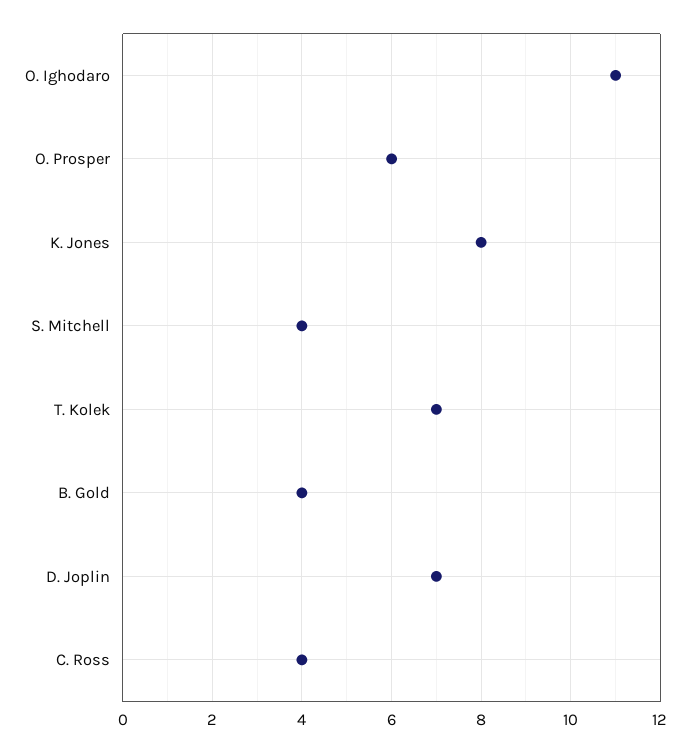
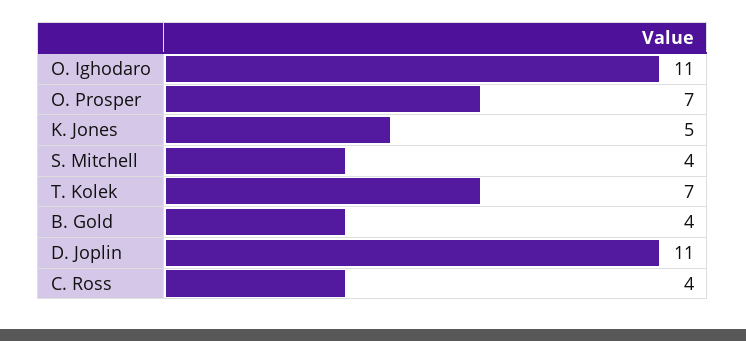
  {
    "O. Ighodaro": 11,
-   "O. Prosper": 6,
+   "O. Prosper": 7,
-   "K. Jones": 8,
+   "K. Jones": 5,
    "S. Mitchell": 4,
    "T. Kolek": 7,
    "B. Gold": 4,
-   "D. Joplin": 7,
+   "D. Joplin": 11,
    "C. Ross": 4
  }

